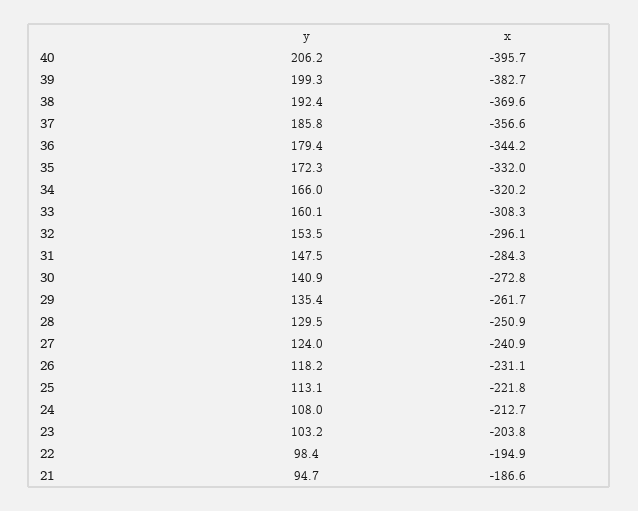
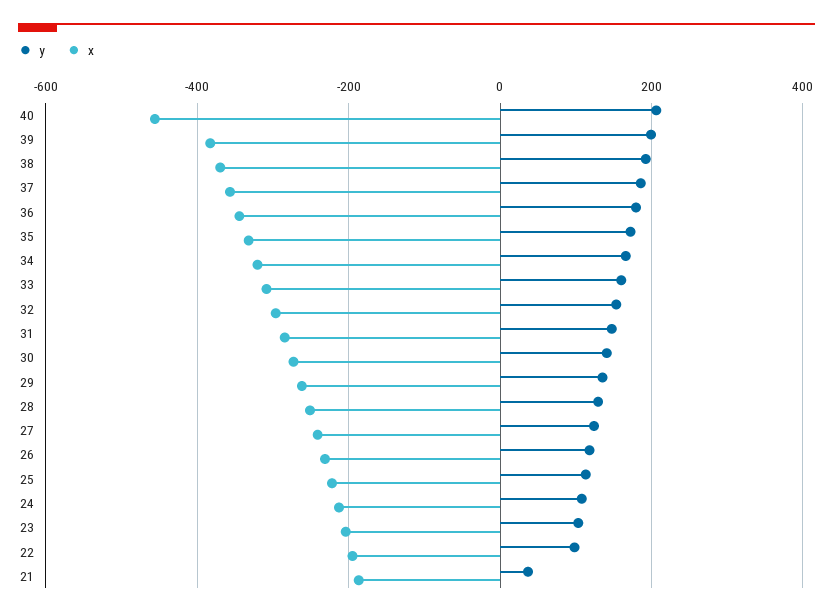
  {
    "y": {
      "40": 206.2,
      "39": 199.3,
      "38": 192.4,
      "37": 185.8,
      "36": 179.4,
      "35": 172.3,
      "34": 166,
      "33": 160.1,
      "32": 153.5,
      "31": 147.5,
      "30": 140.9,
      "29": 135.4,
      "28": 129.5,
      "27": 124,
      "26": 118.2,
      "25": 113.1,
      "24": 108,
      "23": 103.2,
      "22": 98.4,
-     "21": 94.7
+     "21": 40
    },
    "x": {
-     "40": -395.7,
+     "40": -460,
      "39": -382.7,
      "38": -369.6,
      "37": -356.6,
      "36": -344.2,
      "35": -332,
      "34": -320.2,
      "33": -308.3,
      "32": -296.1,
      "31": -284.3,
      "30": -272.8,
      "29": -261.7,
      "28": -250.9,
      "27": -240.9,
      "26": -231.1,
      "25": -221.8,
      "24": -212.7,
      "23": -203.8,
      "22": -194.9,
      "21": -186.6
    }
  }

